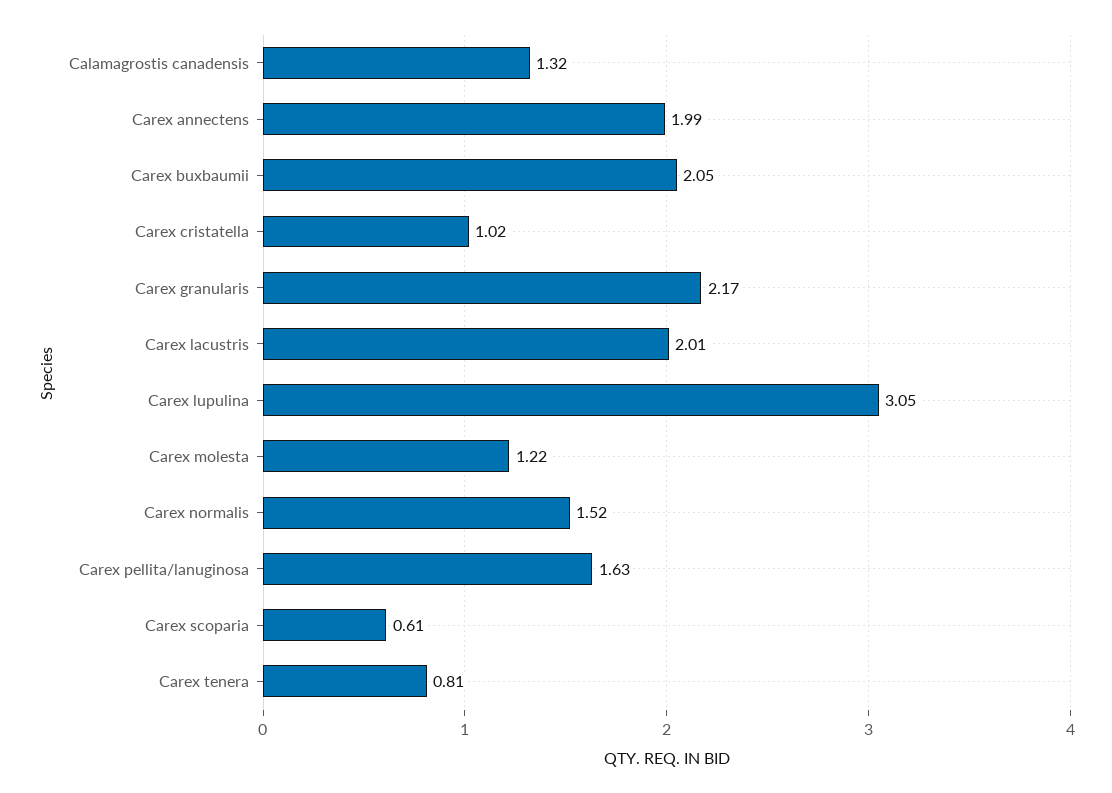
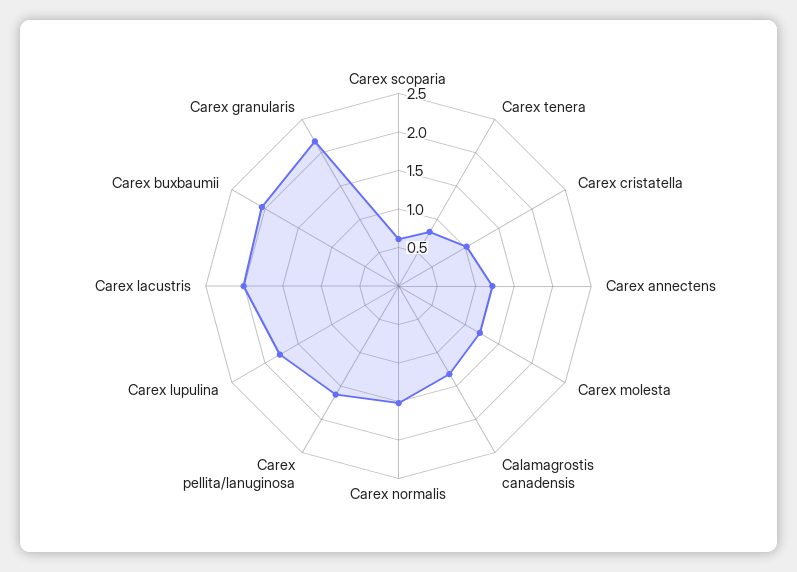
  {
    "Calamagrostis canadensis": 1.32,
-   "Carex annectens": 1.99,
+   "Carex annectens": 1.25,
    "Carex buxbaumii": 2.05,
    "Carex cristatella": 1.02,
    "Carex granularis": 2.17,
    "Carex lacustris": 2.01,
-   "Carex lupulina": 3.05,
+   "Carex lupulina": 1.75,
    "Carex molesta": 1.22,
    "Carex normalis": 1.52,
    "Carex pellita/lanuginosa": 1.63,
    "Carex scoparia": 0.61,
    "Carex tenera": 0.81
  }

